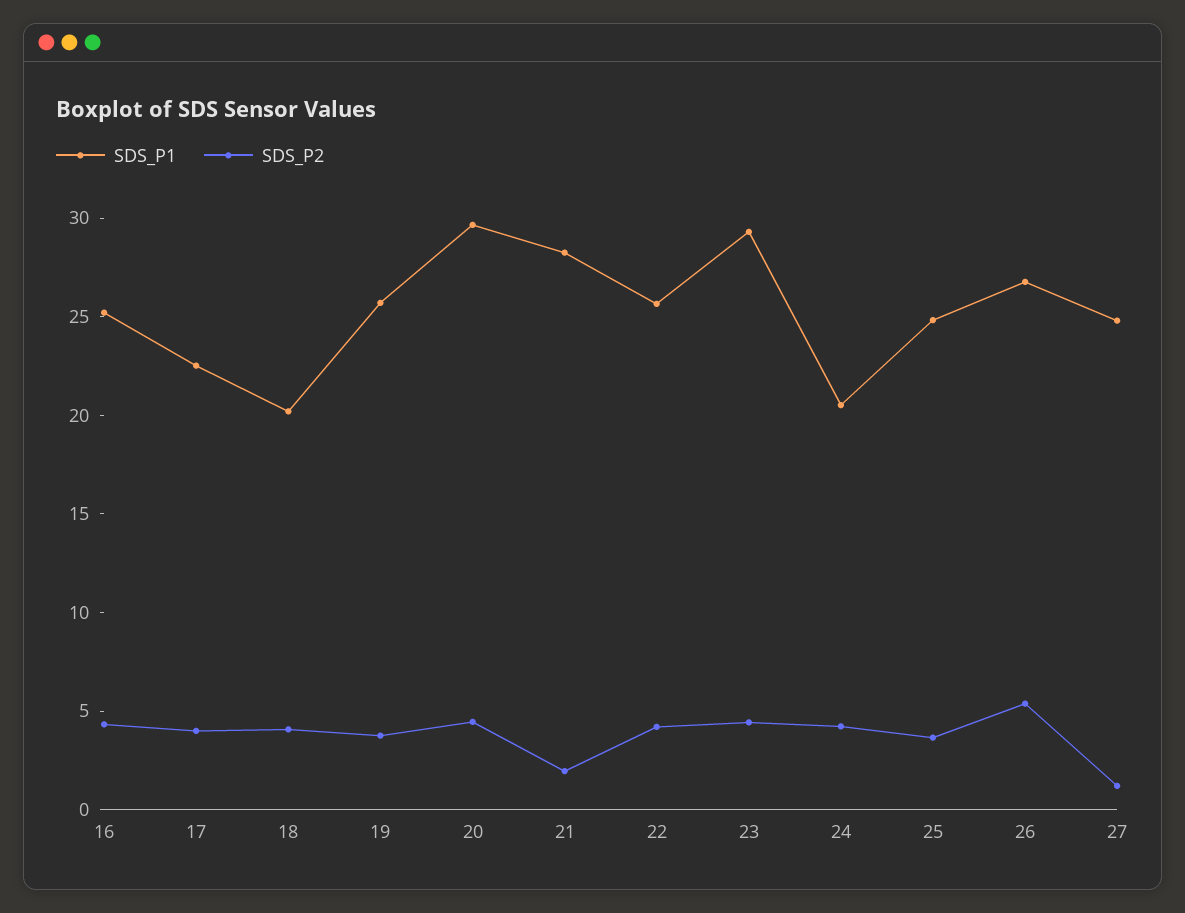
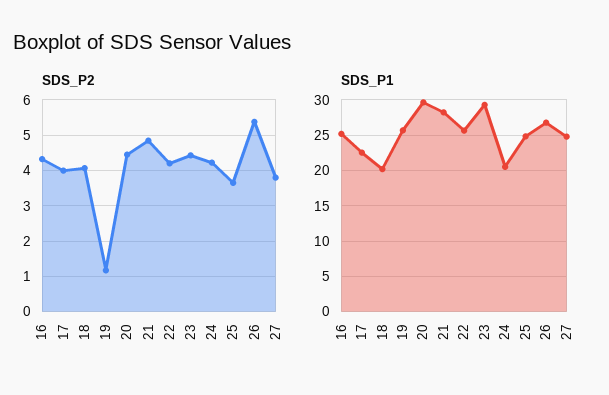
  {
    "SDS_P1": {
      "16": 25,
      "17": 23,
      "18": 20,
      "19": 26,
      "20": 30,
      "21": 28,
      "22": 26,
      "23": 29,
      "24": 21,
      "25": 25,
      "26": 27,
      "27": 25
    },
    "SDS_P2": {
      "16": 4.4,
      "17": 4,
      "18": 4,
-     "19": 4,
+     "19": 1.2,
      "20": 4.4,
-     "21": 2,
+     "21": 4.8,
      "22": 4.2,
      "23": 4.4,
      "24": 4.2,
      "25": 3.6,
      "26": 5.4,
-     "27": 1
+     "27": 3.8
    }
  }

